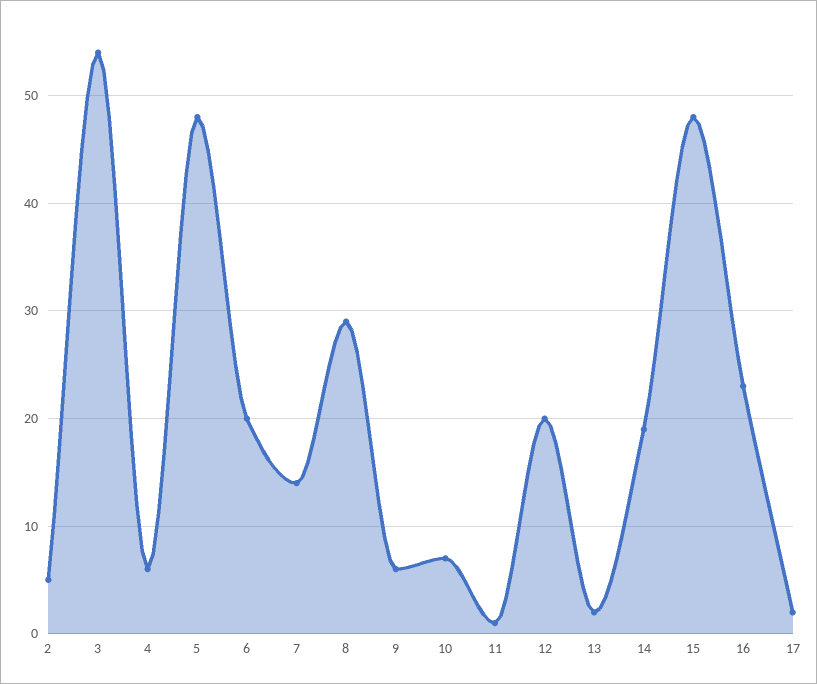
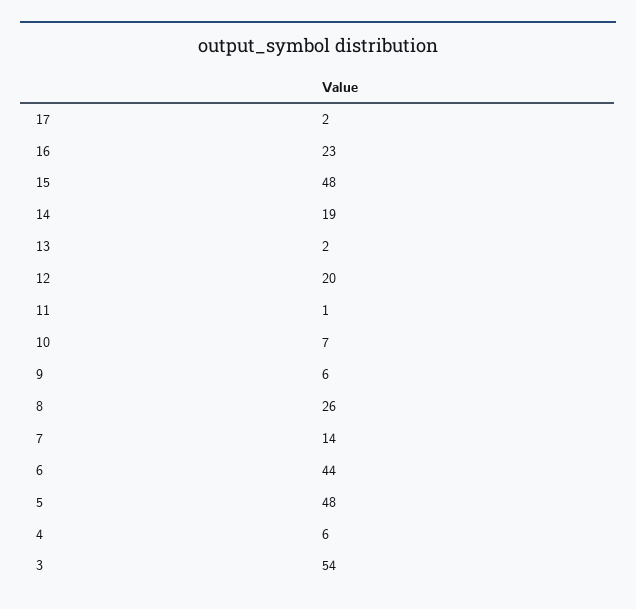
  {
-   "2": 5,
    "3": 54,
    "4": 6,
    "5": 48,
-   "6": 20,
+   "6": 44,
    "7": 14,
-   "8": 29,
+   "8": 26,
    "9": 6,
    "10": 7,
    "11": 1,
    "12": 20,
    "13": 2,
    "14": 19,
    "15": 48,
    "16": 23,
    "17": 2
  }

